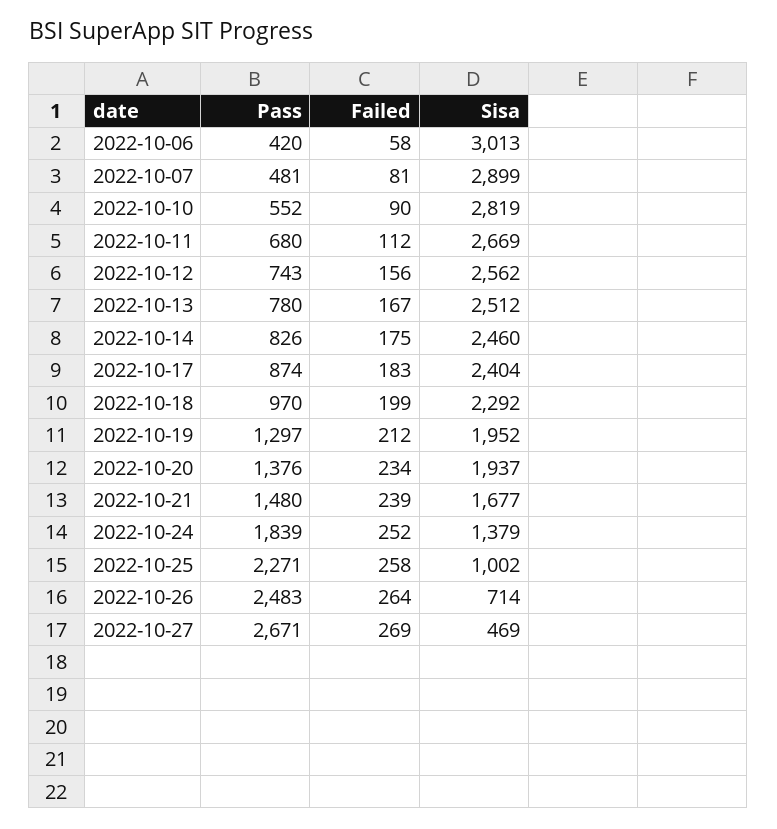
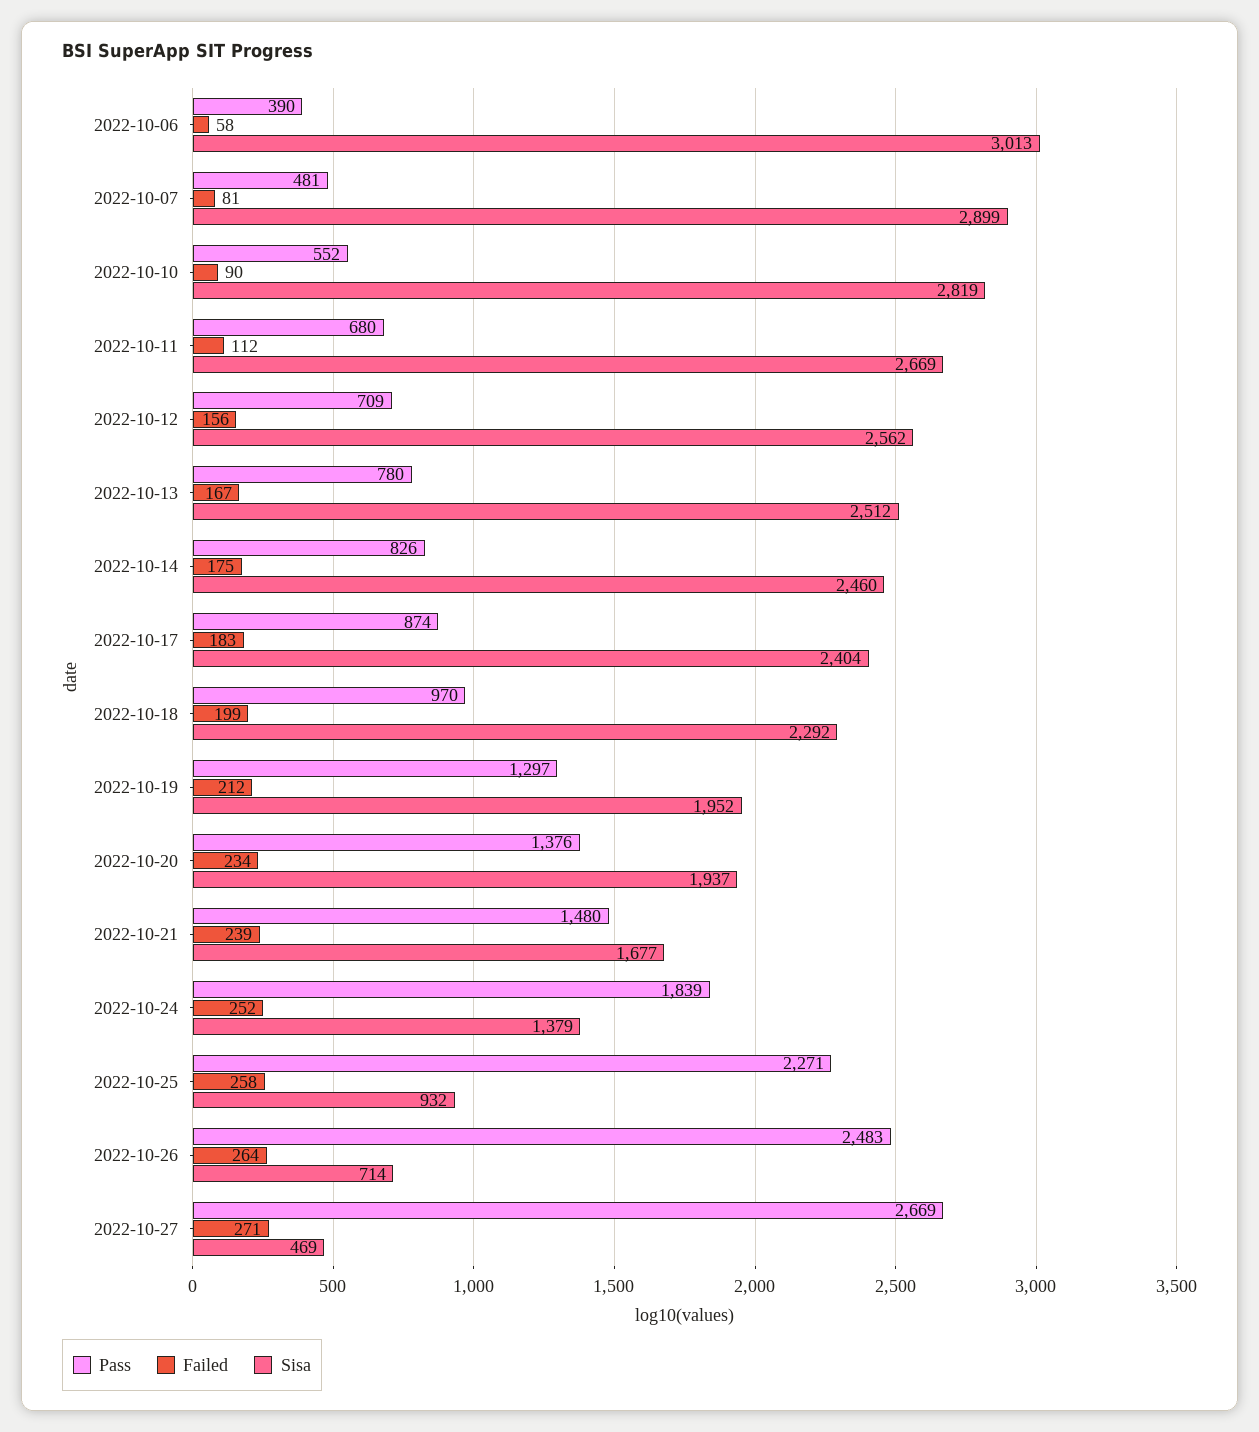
  {
    "Pass": {
-     "2022-10-06": 420,
+     "2022-10-06": 390,
      "2022-10-07": 481,
      "2022-10-10": 552,
      "2022-10-11": 680,
-     "2022-10-12": 743,
+     "2022-10-12": 709,
      "2022-10-13": 780,
      "2022-10-14": 826,
      "2022-10-17": 874,
      "2022-10-18": 970,
      "2022-10-19": 1297,
      "2022-10-20": 1376,
      "2022-10-21": 1480,
      "2022-10-24": 1839,
      "2022-10-25": 2271,
      "2022-10-26": 2483,
-     "2022-10-27": 2671
+     "2022-10-27": 2669
    },
    "Failed": {
      "2022-10-06": 58,
      "2022-10-07": 81,
      "2022-10-10": 90,
      "2022-10-11": 112,
      "2022-10-12": 156,
      "2022-10-13": 167,
      "2022-10-14": 175,
      "2022-10-17": 183,
      "2022-10-18": 199,
      "2022-10-19": 212,
      "2022-10-20": 234,
      "2022-10-21": 239,
      "2022-10-24": 252,
      "2022-10-25": 258,
      "2022-10-26": 264,
-     "2022-10-27": 269
+     "2022-10-27": 271
    },
    "Sisa": {
      "2022-10-06": 3013,
      "2022-10-07": 2899,
      "2022-10-10": 2819,
      "2022-10-11": 2669,
      "2022-10-12": 2562,
      "2022-10-13": 2512,
      "2022-10-14": 2460,
      "2022-10-17": 2404,
      "2022-10-18": 2292,
      "2022-10-19": 1952,
      "2022-10-20": 1937,
      "2022-10-21": 1677,
      "2022-10-24": 1379,
-     "2022-10-25": 1002,
+     "2022-10-25": 932,
      "2022-10-26": 714,
      "2022-10-27": 469
    }
  }

